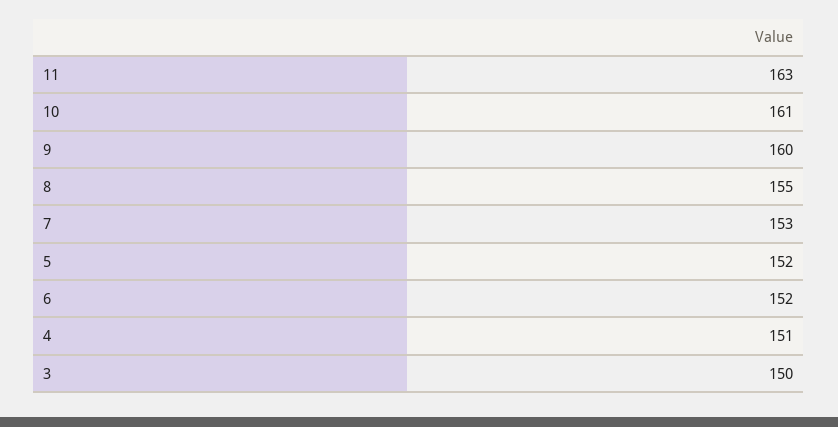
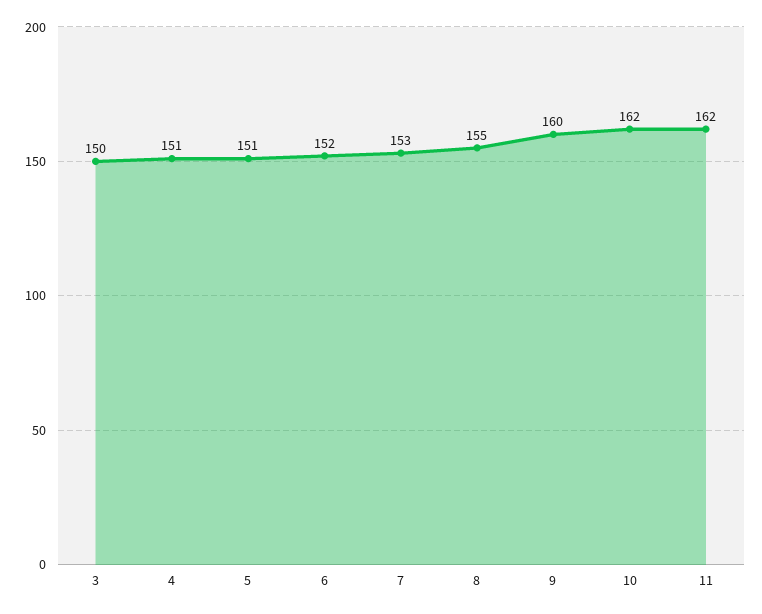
  {
-   "11": 163,
+   "11": 162,
-   "10": 161,
+   "10": 162,
    "9": 160,
    "8": 155,
    "7": 153,
-   "5": 152,
+   "5": 151,
    "6": 152,
    "4": 151,
    "3": 150
  }

